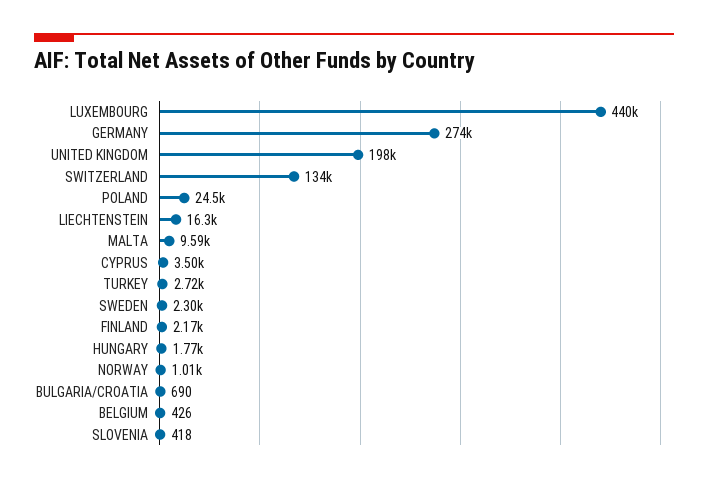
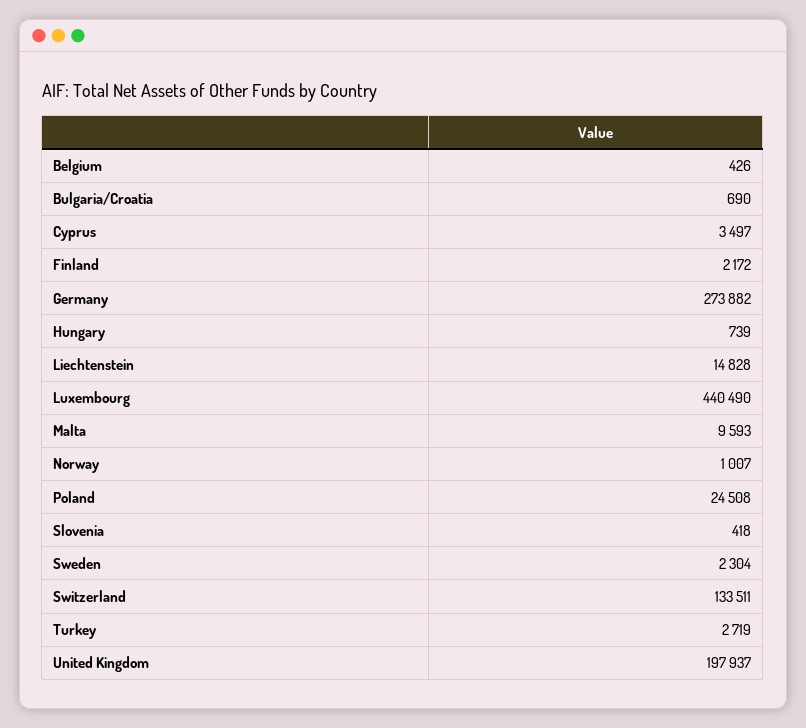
  {
    "LUXEMBOURG": 440490,
    "GERMANY": 273882,
    "UNITED KINGDOM": 197937,
    "SWITZERLAND": 133511,
    "POLAND": 24508,
-   "LIECHTENSTEIN": 16300,
+   "LIECHTENSTEIN": 14828,
    "MALTA": 9593,
    "CYPRUS": 3497,
    "TURKEY": 2719,
    "SWEDEN": 2304,
    "FINLAND": 2172,
-   "HUNGARY": 1770,
+   "HUNGARY": 739,
    "NORWAY": 1007,
    "BULGARIA/CROATIA": 690,
    "BELGIUM": 426,
    "SLOVENIA": 418
  }

